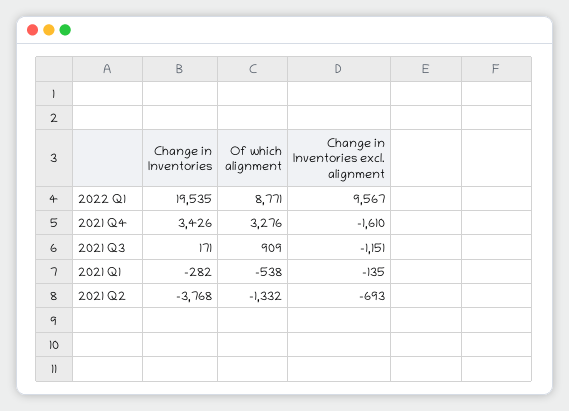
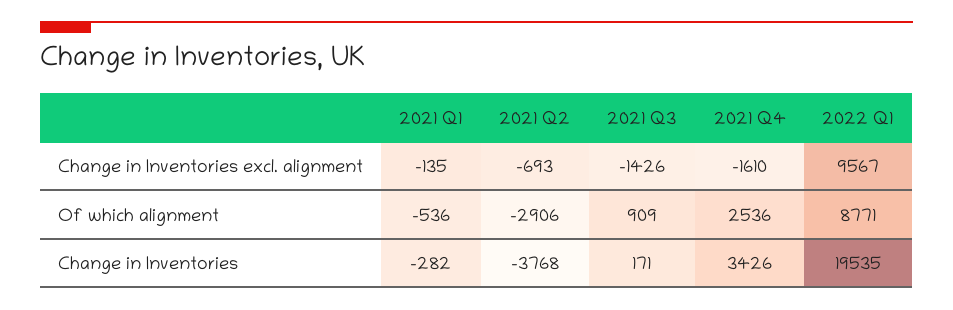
  {
    "Change in Inventories": {
      "2022 Q1": 19535,
      "2021 Q4": 3426,
      "2021 Q3": 171,
      "2021 Q1": -282,
      "2021 Q2": -3768
    },
    "Of which alignment": {
      "2022 Q1": 8771,
-     "2021 Q4": 3276,
+     "2021 Q4": 2536,
      "2021 Q3": 909,
-     "2021 Q1": -538,
+     "2021 Q1": -536,
-     "2021 Q2": -1332
+     "2021 Q2": -2906
    },
    "Change in Inventories excl. alignment": {
      "2022 Q1": 9567,
      "2021 Q4": -1610,
-     "2021 Q3": -1151,
+     "2021 Q3": -1426,
      "2021 Q1": -135,
      "2021 Q2": -693
    }
  }

